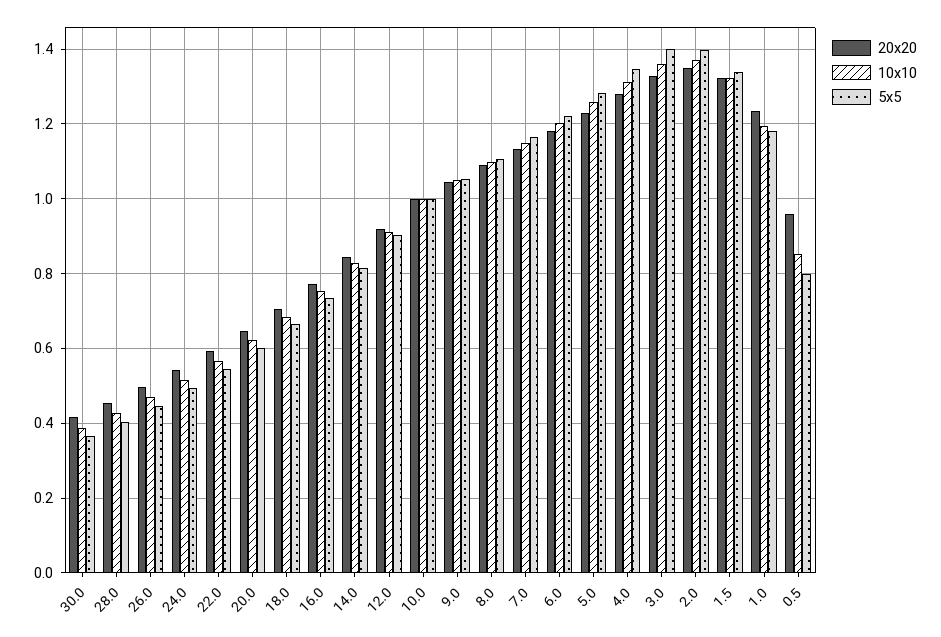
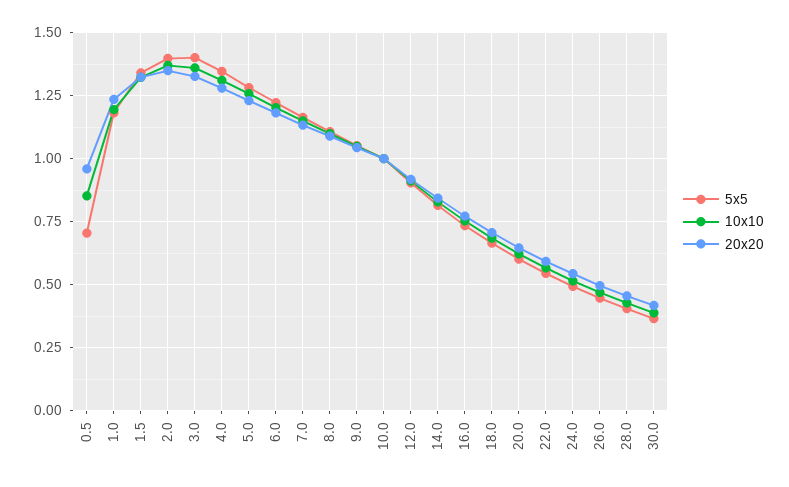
  {
    "20x20": {
      "30.0": 0.42,
      "28.0": 0.46,
      "26.0": 0.5,
      "24.0": 0.54,
      "22.0": 0.6,
      "20.0": 0.64,
      "18.0": 0.7,
      "16.0": 0.78,
      "14.0": 0.84,
      "12.0": 0.92,
      "10.0": 1,
      "9.0": 1.04,
      "8.0": 1.08,
      "7.0": 1.14,
      "6.0": 1.18,
      "5.0": 1.24,
      "4.0": 1.28,
      "3.0": 1.32,
      "2.0": 1.34,
      "1.5": 1.32,
      "1.0": 1.24,
      "0.5": 0.96
    },
    "10x10": {
      "30.0": 0.38,
      "28.0": 0.42,
      "26.0": 0.46,
      "24.0": 0.52,
      "22.0": 0.56,
      "20.0": 0.62,
      "18.0": 0.68,
      "16.0": 0.76,
      "14.0": 0.82,
      "12.0": 0.92,
      "10.0": 1,
      "9.0": 1.04,
      "8.0": 1.1,
      "7.0": 1.16,
      "6.0": 1.2,
      "5.0": 1.26,
      "4.0": 1.32,
      "3.0": 1.36,
      "2.0": 1.38,
      "1.5": 1.32,
      "1.0": 1.2,
      "0.5": 0.86
    },
    "5x5": {
      "30.0": 0.36,
      "28.0": 0.4,
      "26.0": 0.44,
      "24.0": 0.5,
      "22.0": 0.54,
      "20.0": 0.6,
      "18.0": 0.66,
      "16.0": 0.74,
      "14.0": 0.82,
      "12.0": 0.9,
      "10.0": 1,
      "9.0": 1.06,
      "8.0": 1.1,
      "7.0": 1.16,
      "6.0": 1.22,
      "5.0": 1.28,
      "4.0": 1.34,
      "3.0": 1.4,
      "2.0": 1.4,
      "1.5": 1.34,
      "1.0": 1.18,
-     "0.5": 0.8
+     "0.5": 0.7
    }
  }

